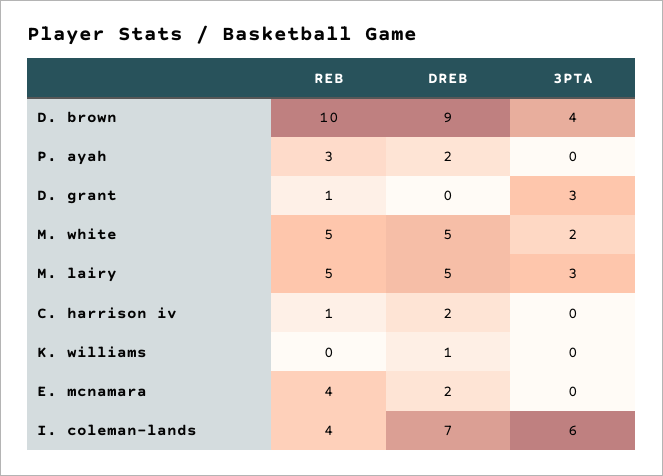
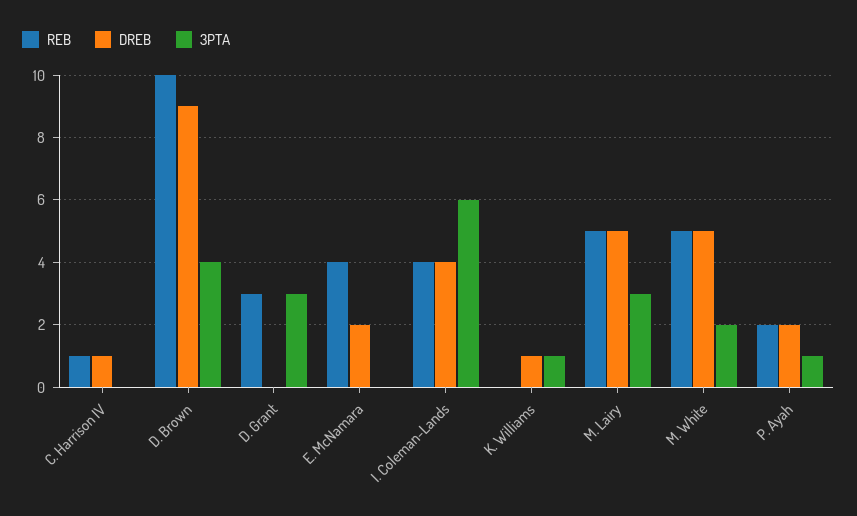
  {
    "REB": {
      "D. brown": 10,
-     "P. ayah": 3,
+     "P. ayah": 2,
-     "D. grant": 1,
+     "D. grant": 3,
      "M. white": 5,
      "M. lairy": 5,
      "C. harrison iv": 1,
      "K. williams": 0,
      "E. mcnamara": 4,
      "I. coleman-lands": 4
    },
    "DREB": {
      "D. brown": 9,
      "P. ayah": 2,
      "D. grant": 0,
      "M. white": 5,
      "M. lairy": 5,
-     "C. harrison iv": 2,
+     "C. harrison iv": 1,
      "K. williams": 1,
      "E. mcnamara": 2,
-     "I. coleman-lands": 7
+     "I. coleman-lands": 4
    },
    "3PTA": {
      "D. brown": 4,
-     "P. ayah": 0,
+     "P. ayah": 1,
      "D. grant": 3,
      "M. white": 2,
      "M. lairy": 3,
      "C. harrison iv": 0,
-     "K. williams": 0,
+     "K. williams": 1,
      "E. mcnamara": 0,
      "I. coleman-lands": 6
    }
  }

